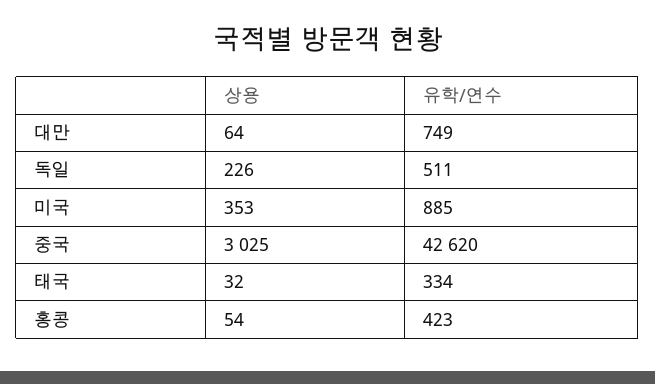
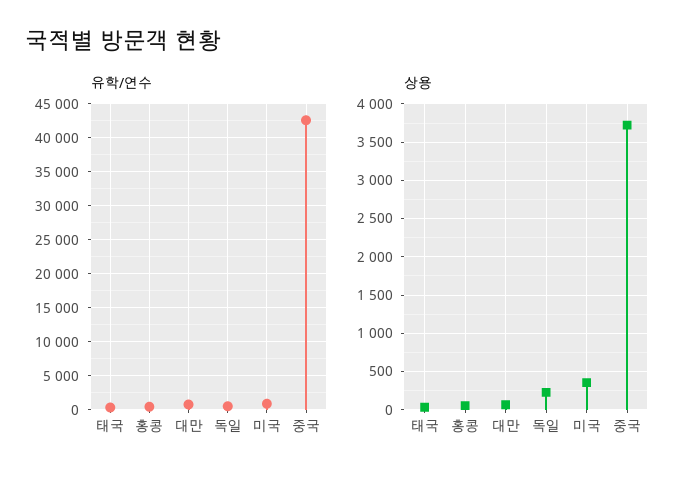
  {
    "상용": {
      "대만": 64,
      "독일": 226,
      "미국": 353,
-     "중국": 3025,
+     "중국": 3700,
      "태국": 32,
      "홍콩": 54
    },
    "유학/연수": {
      "대만": 749,
      "독일": 511,
      "미국": 885,
      "중국": 42620,
      "태국": 334,
      "홍콩": 423
    }
  }

